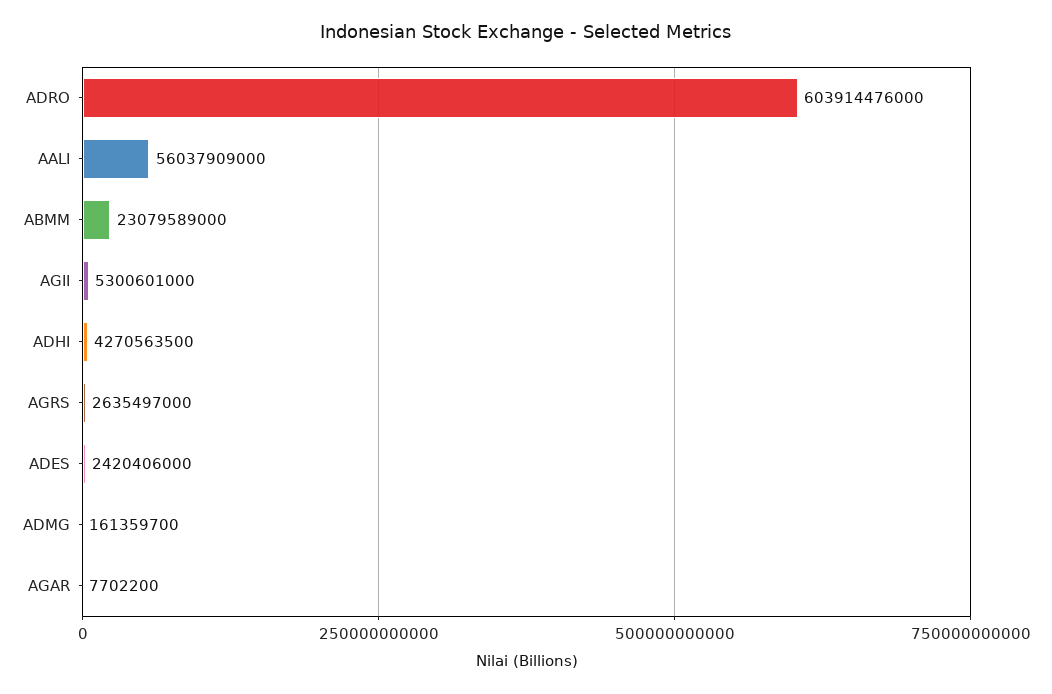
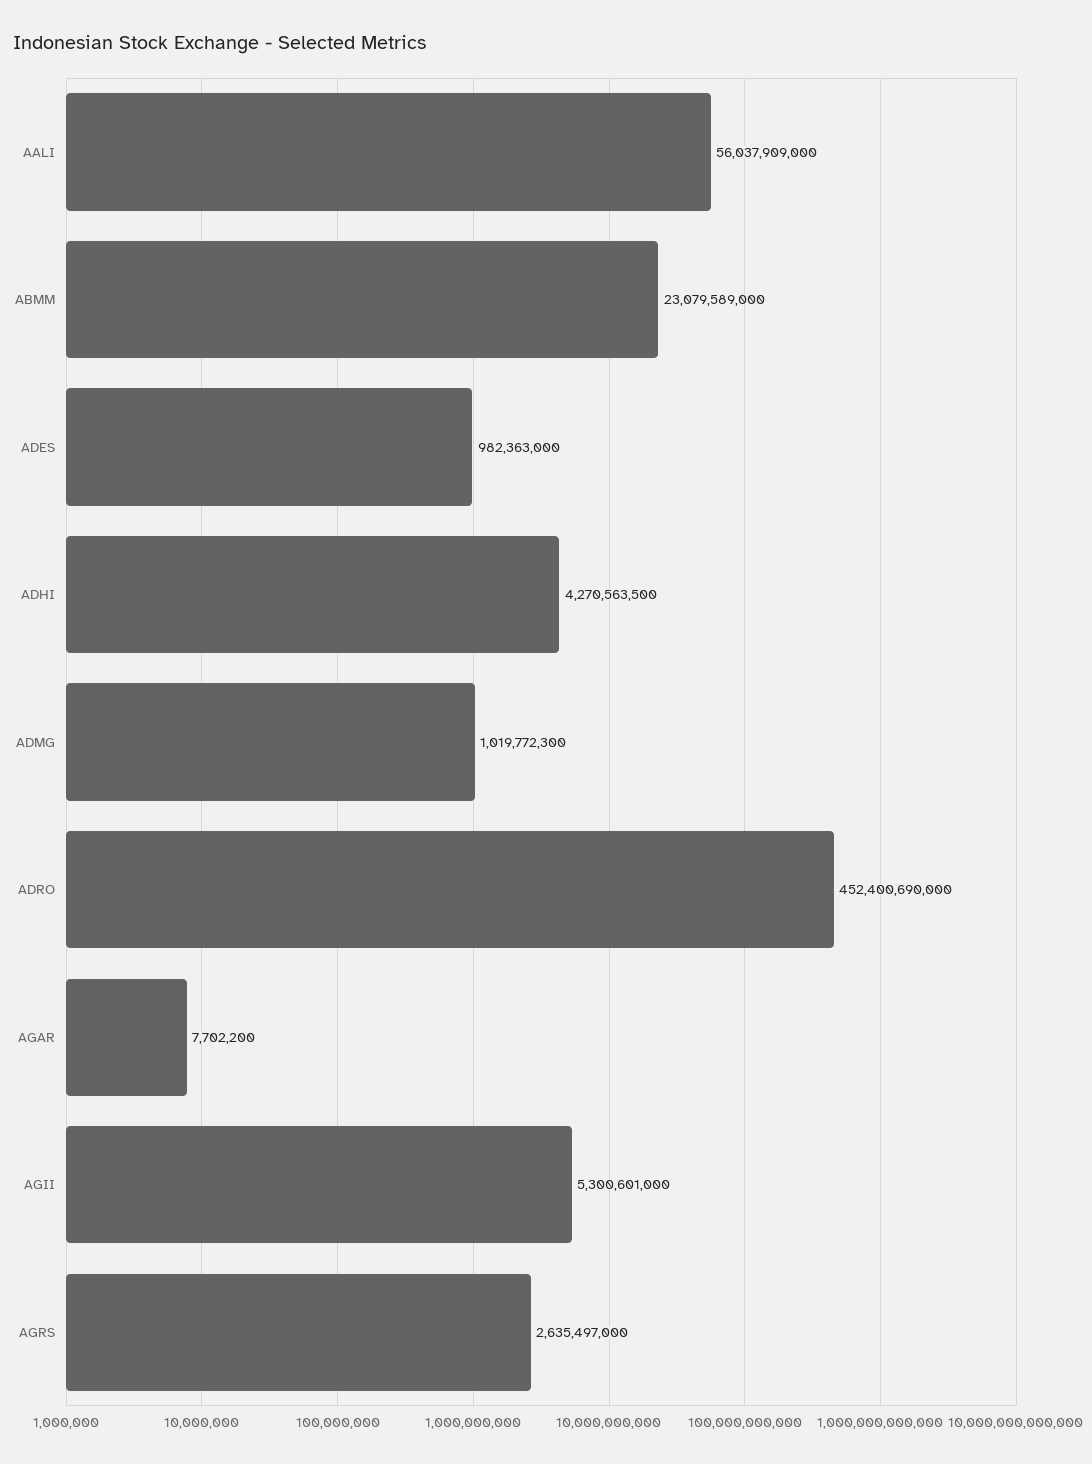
  {
-   "ADRO": 603914476000,
+   "ADRO": 452400690000,
    "AALI": 56037909000,
    "ABMM": 23079589000,
    "AGII": 5300601000,
    "ADHI": 4270563500,
    "AGRS": 2635497000,
-   "ADES": 2420406000,
+   "ADES": 982363000,
-   "ADMG": 161359700,
+   "ADMG": 1019772300,
    "AGAR": 7702200
  }

